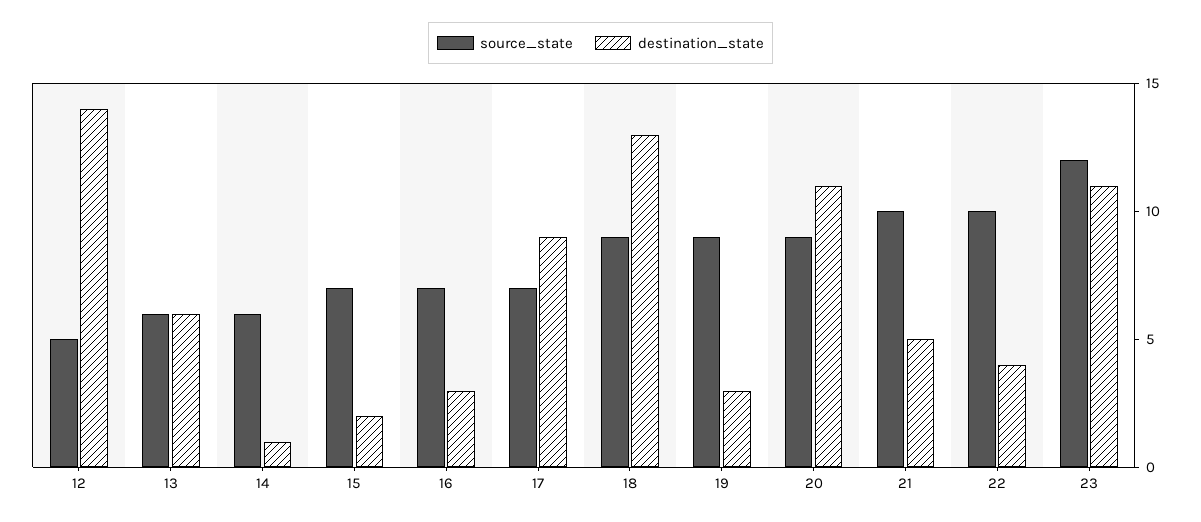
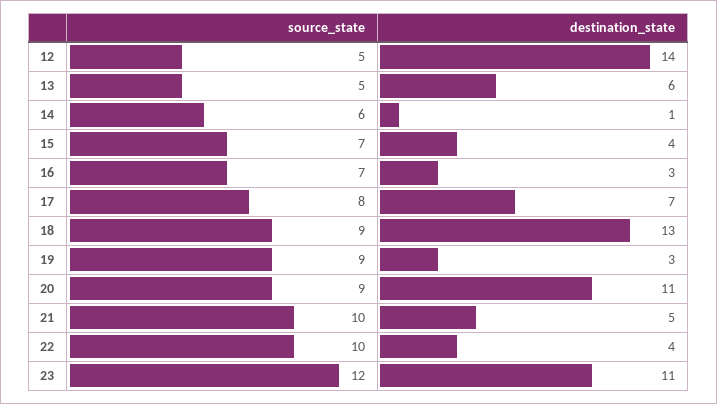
  {
    "source_state": {
      "12": 5,
-     "13": 6,
+     "13": 5,
      "14": 6,
      "15": 7,
      "16": 7,
-     "17": 7,
+     "17": 8,
      "18": 9,
      "19": 9,
      "20": 9,
      "21": 10,
      "22": 10,
      "23": 12
    },
    "destination_state": {
      "12": 14,
      "13": 6,
      "14": 1,
-     "15": 2,
+     "15": 4,
      "16": 3,
-     "17": 9,
+     "17": 7,
      "18": 13,
      "19": 3,
      "20": 11,
      "21": 5,
      "22": 4,
      "23": 11
    }
  }

